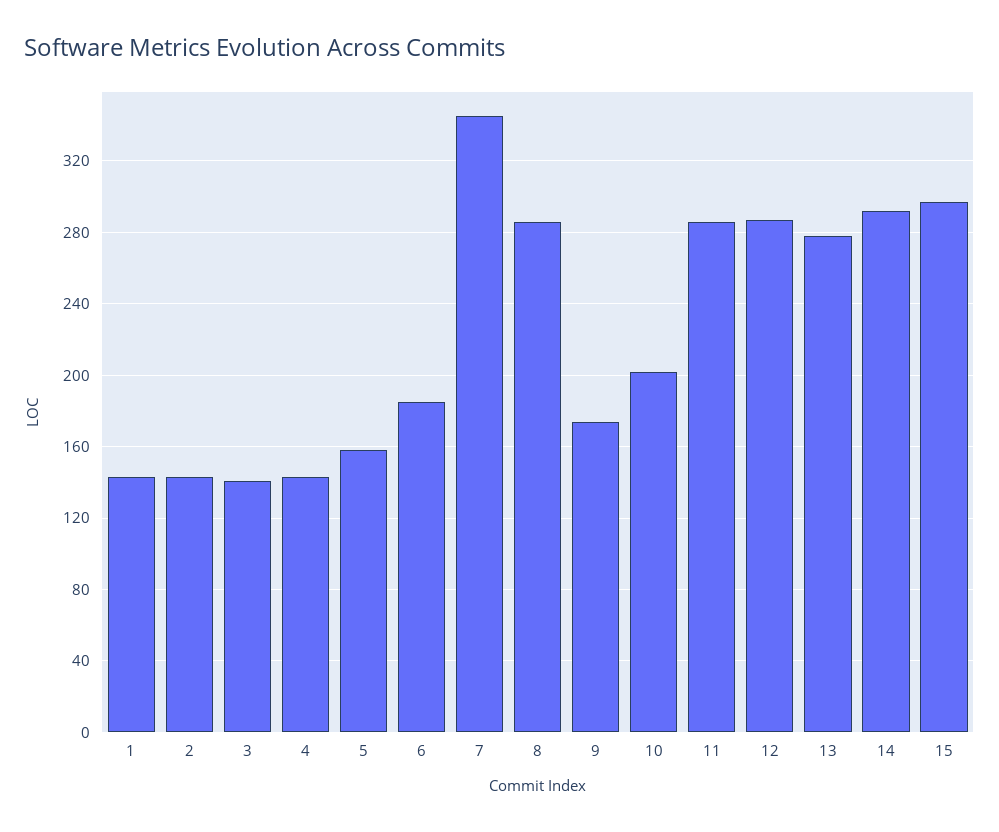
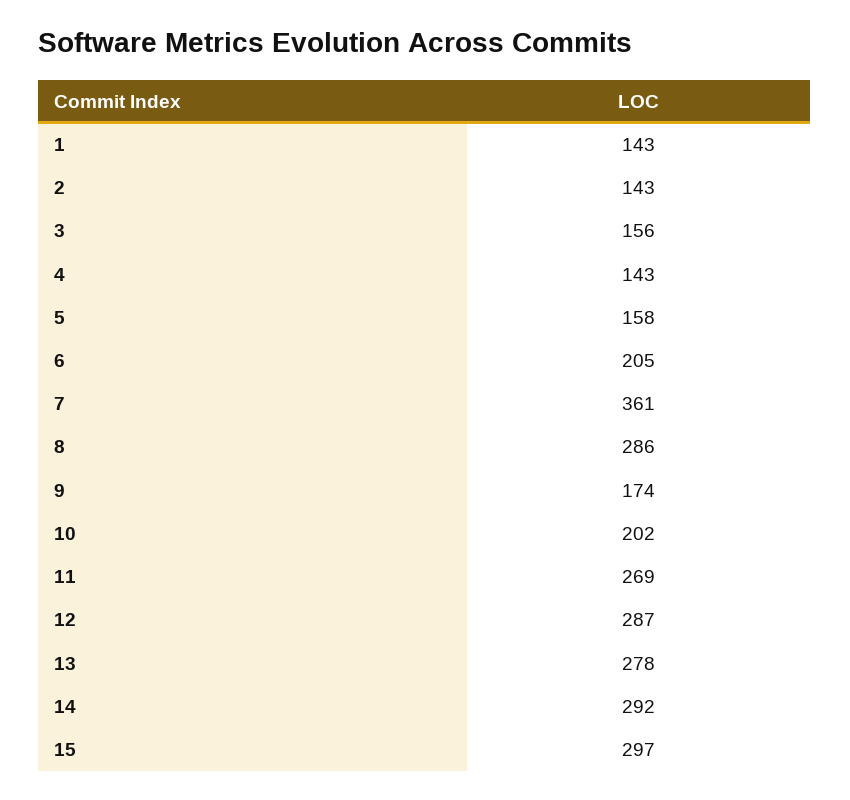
  {
    "1": 143,
    "2": 143,
-   "3": 140,
+   "3": 156,
    "4": 143,
    "5": 158,
-   "6": 185,
+   "6": 205,
-   "7": 345,
+   "7": 361,
    "8": 286,
    "9": 174,
    "10": 202,
-   "11": 285,
+   "11": 269,
    "12": 287,
    "13": 278,
    "14": 292,
    "15": 297
  }

